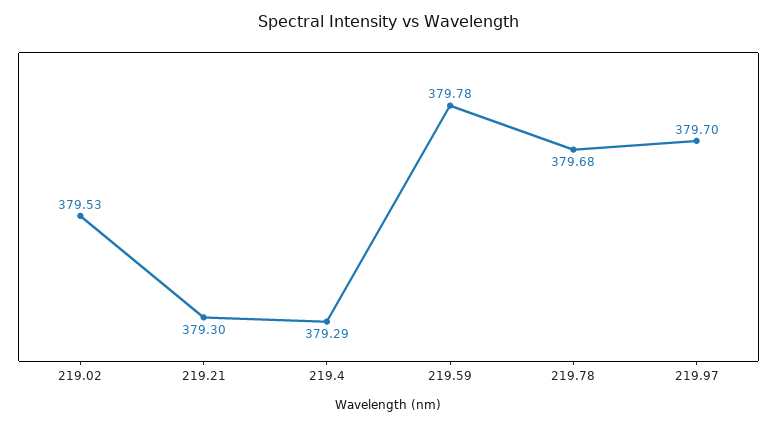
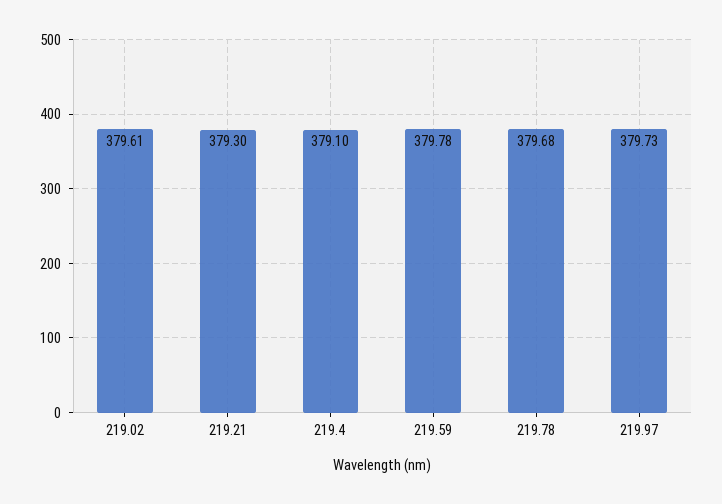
  {
-   "219.02": 379.53,
+   "219.02": 379.61,
    "219.21": 379.3,
-   "219.4": 379.29,
+   "219.4": 379.1,
    "219.59": 379.78,
    "219.78": 379.68,
-   "219.97": 379.7
+   "219.97": 379.73
  }

